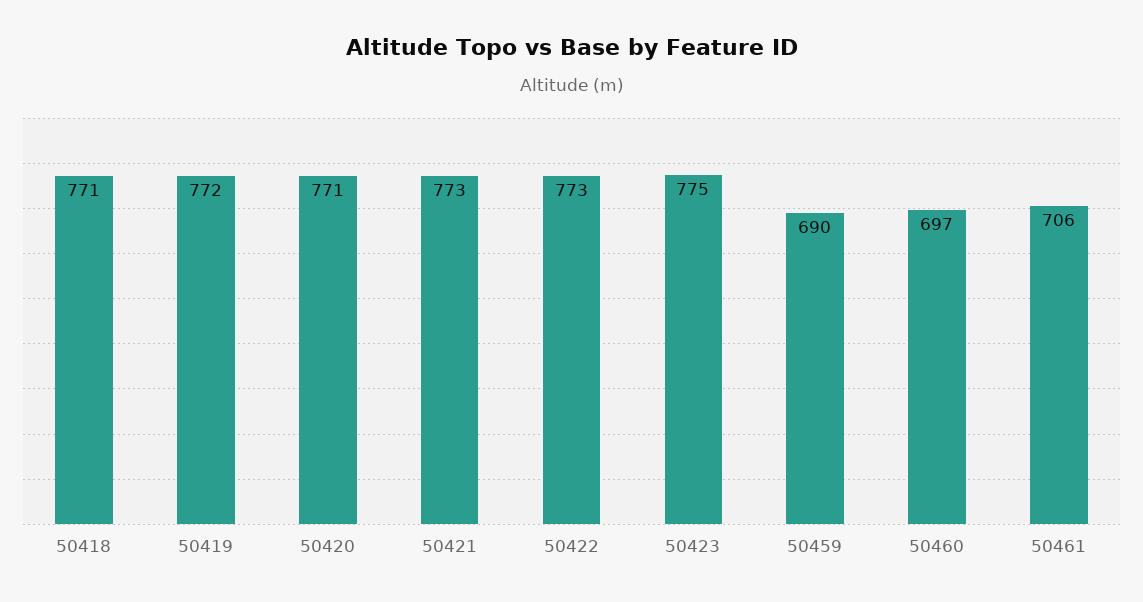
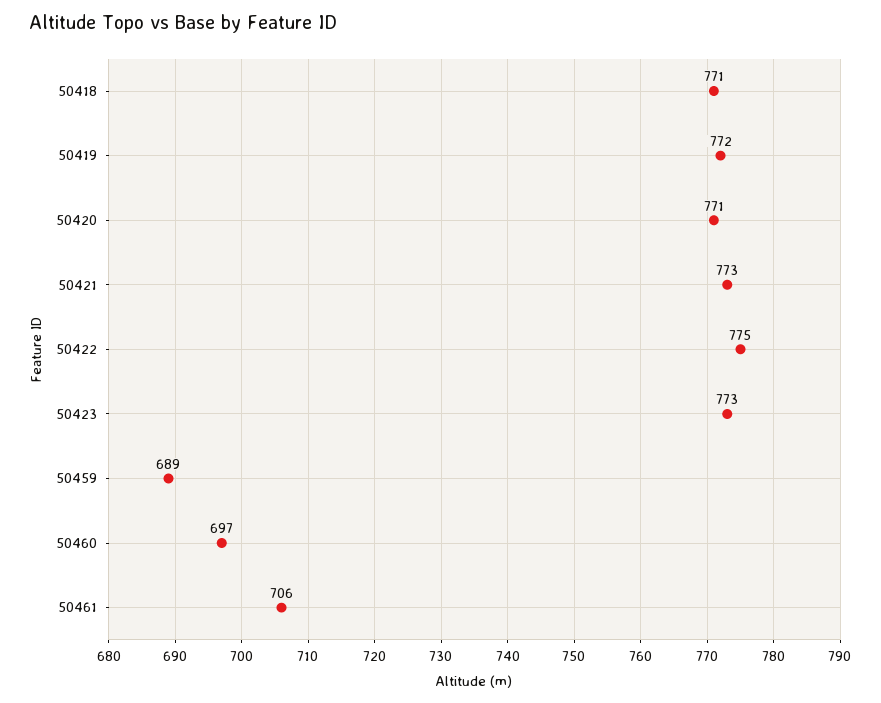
  {
    "50418": 771,
    "50419": 772,
    "50420": 771,
    "50421": 773,
-   "50422": 773,
+   "50422": 775,
-   "50423": 775,
+   "50423": 773,
-   "50459": 690,
+   "50459": 689,
    "50460": 697,
    "50461": 706
  }

